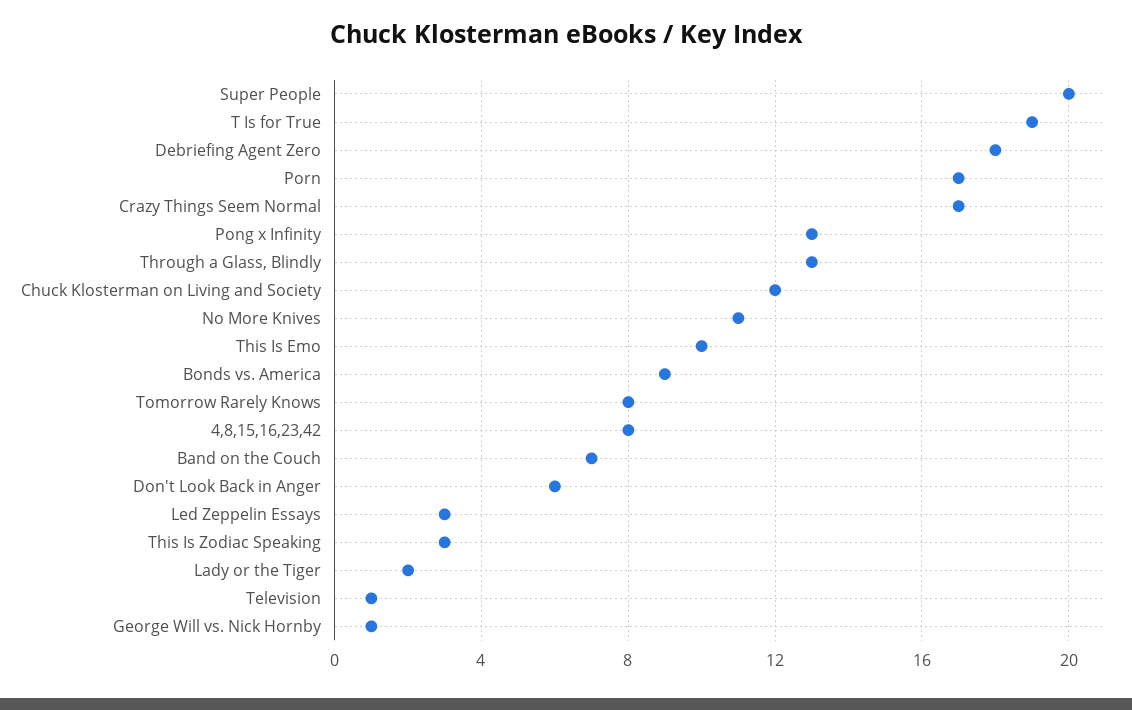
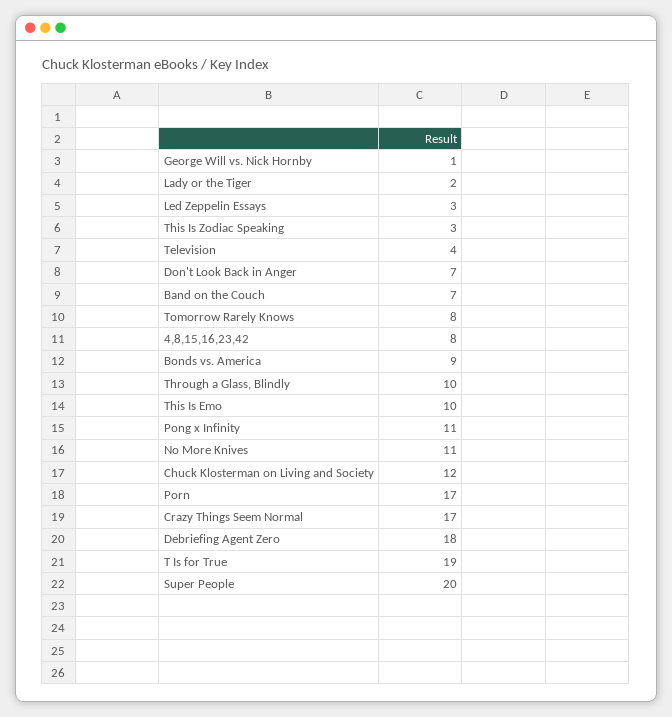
  {
    "Super People": 20,
    "T Is for True": 19,
    "Debriefing Agent Zero": 18,
    "Porn": 17,
    "Crazy Things Seem Normal": 17,
-   "Pong x Infinity": 13,
+   "Pong x Infinity": 11,
-   "Through a Glass, Blindly": 13,
+   "Through a Glass, Blindly": 10,
    "Chuck Klosterman on Living and Society": 12,
    "No More Knives": 11,
    "This Is Emo": 10,
    "Bonds vs. America": 9,
    "Tomorrow Rarely Knows": 8,
    "4,8,15,16,23,42": 8,
    "Band on the Couch": 7,
-   "Don't Look Back in Anger": 6,
+   "Don't Look Back in Anger": 7,
    "Led Zeppelin Essays": 3,
    "This Is Zodiac Speaking": 3,
    "Lady or the Tiger": 2,
-   "Television": 1,
+   "Television": 4,
    "George Will vs. Nick Hornby": 1
  }

